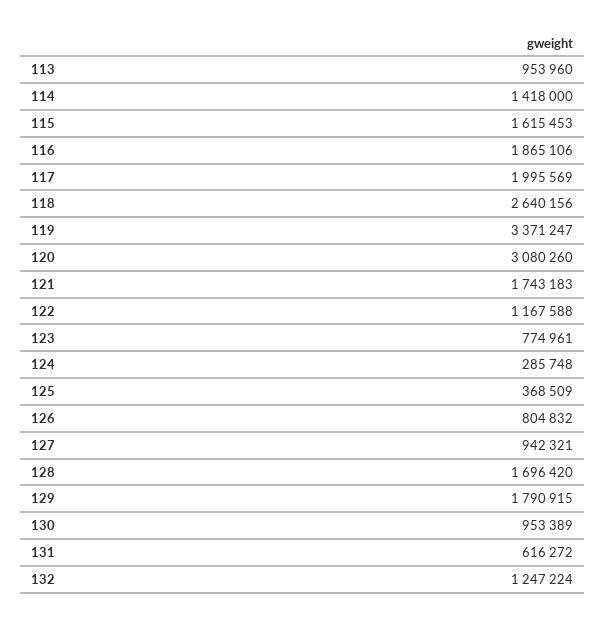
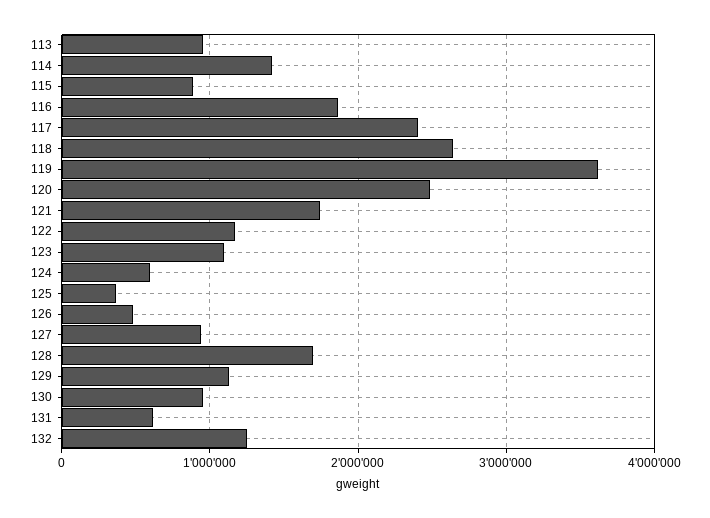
  {
    "113": 953960,
    "114": 1418000,
-   "115": 1615453,
+   "115": 900000,
    "116": 1865106,
-   "117": 1995569,
+   "117": 2400000,
    "118": 2640156,
-   "119": 3371247,
+   "119": 3600000,
-   "120": 3080260,
+   "120": 2500000,
    "121": 1743183,
    "122": 1167588,
-   "123": 774961,
+   "123": 1100000,
-   "124": 285748,
+   "124": 600000,
    "125": 368509,
-   "126": 804832,
+   "126": 500000,
    "127": 942321,
    "128": 1696420,
-   "129": 1790915,
+   "129": 1100000,
    "130": 953389,
    "131": 616272,
    "132": 1247224
  }

